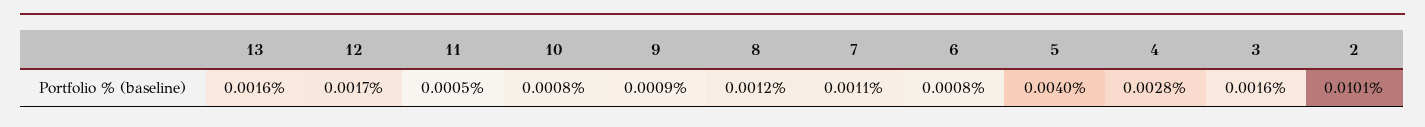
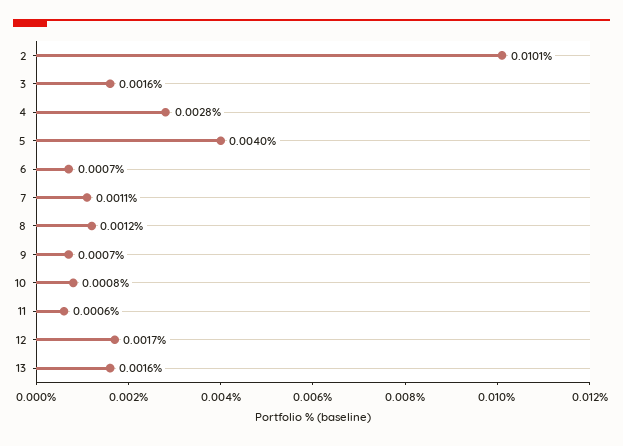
  {
    "13": 0.0016,
    "12": 0.0017,
-   "11": 0.0005,
+   "11": 0.0006,
    "10": 0.0008,
-   "9": 0.0009,
+   "9": 0.0007,
    "8": 0.0012,
    "7": 0.0011,
-   "6": 0.0008,
+   "6": 0.0007,
    "5": 0.004,
    "4": 0.0028,
    "3": 0.0016,
    "2": 0.0101
  }

